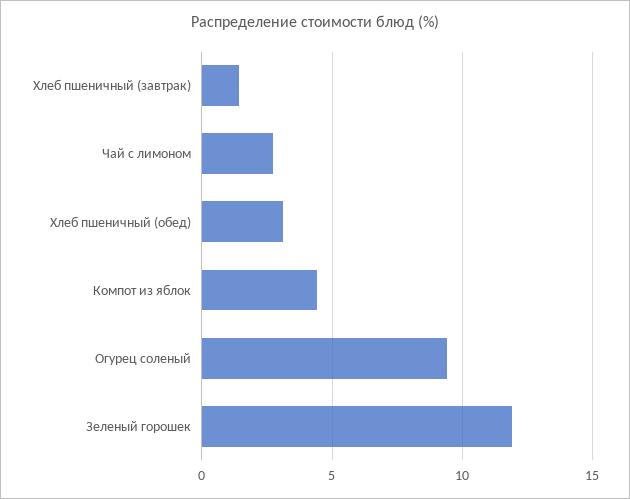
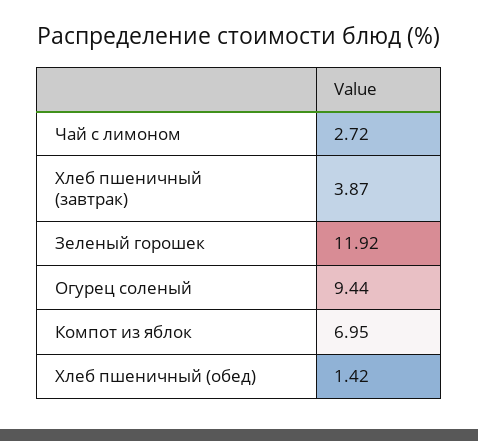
  {
-   "Хлеб пшеничный (завтрак)": 1.5,
+   "Хлеб пшеничный (завтрак)": 3.87,
    "Чай с лимоном": 2.72,
-   "Хлеб пшеничный (обед)": 3,
+   "Хлеб пшеничный (обед)": 1.42,
-   "Компот из яблок": 4.5,
+   "Компот из яблок": 6.95,
    "Огурец соленый": 9.44,
    "Зеленый горошек": 11.92
  }

